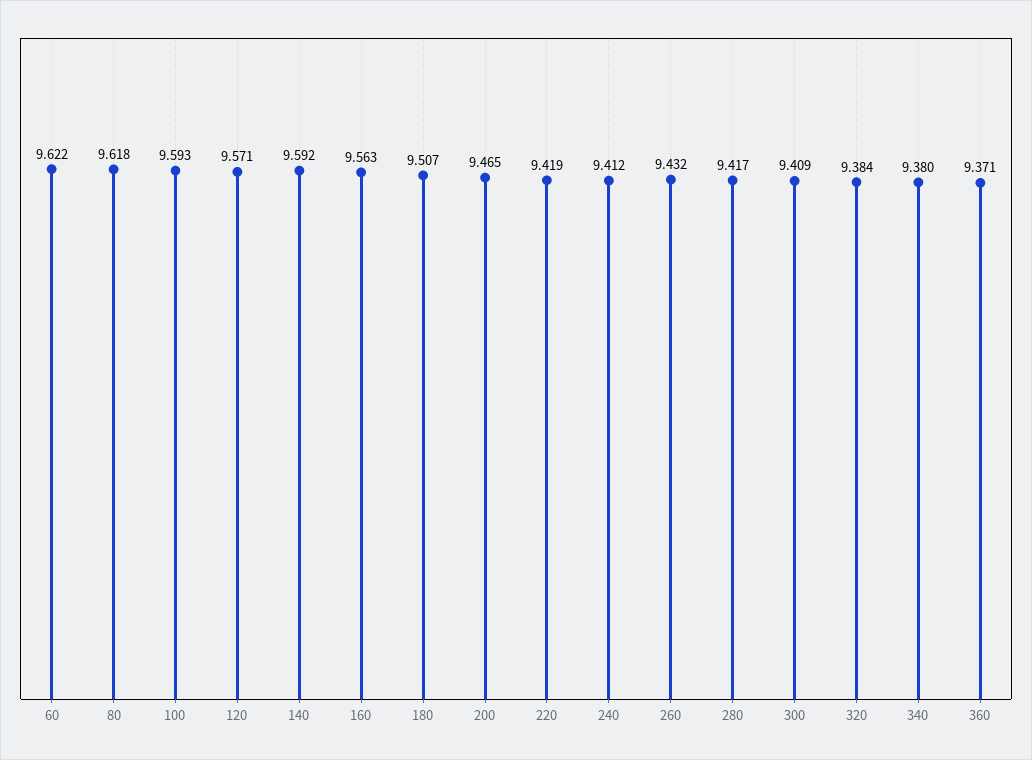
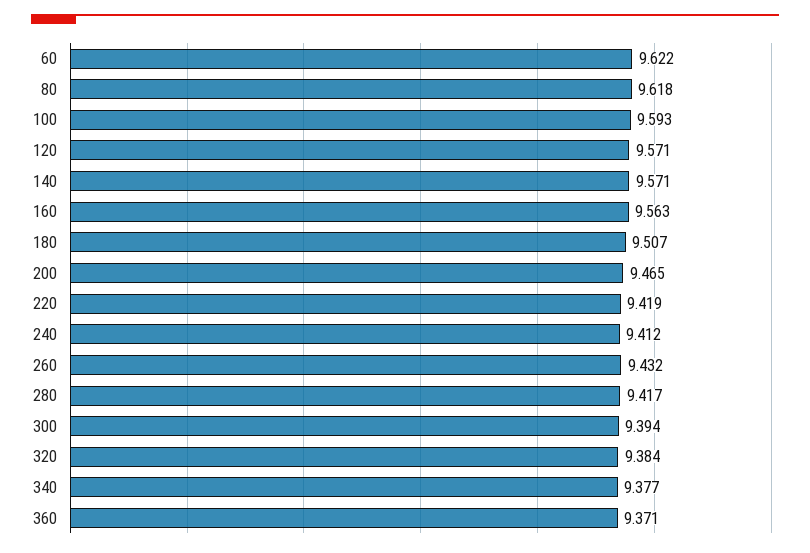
  {
    "60": 9.622,
    "80": 9.618,
    "100": 9.593,
    "120": 9.571,
-   "140": 9.592,
+   "140": 9.571,
    "160": 9.563,
    "180": 9.507,
    "200": 9.465,
    "220": 9.419,
    "240": 9.412,
    "260": 9.432,
    "280": 9.417,
-   "300": 9.409,
+   "300": 9.394,
    "320": 9.384,
-   "340": 9.38,
+   "340": 9.377,
    "360": 9.371
  }

